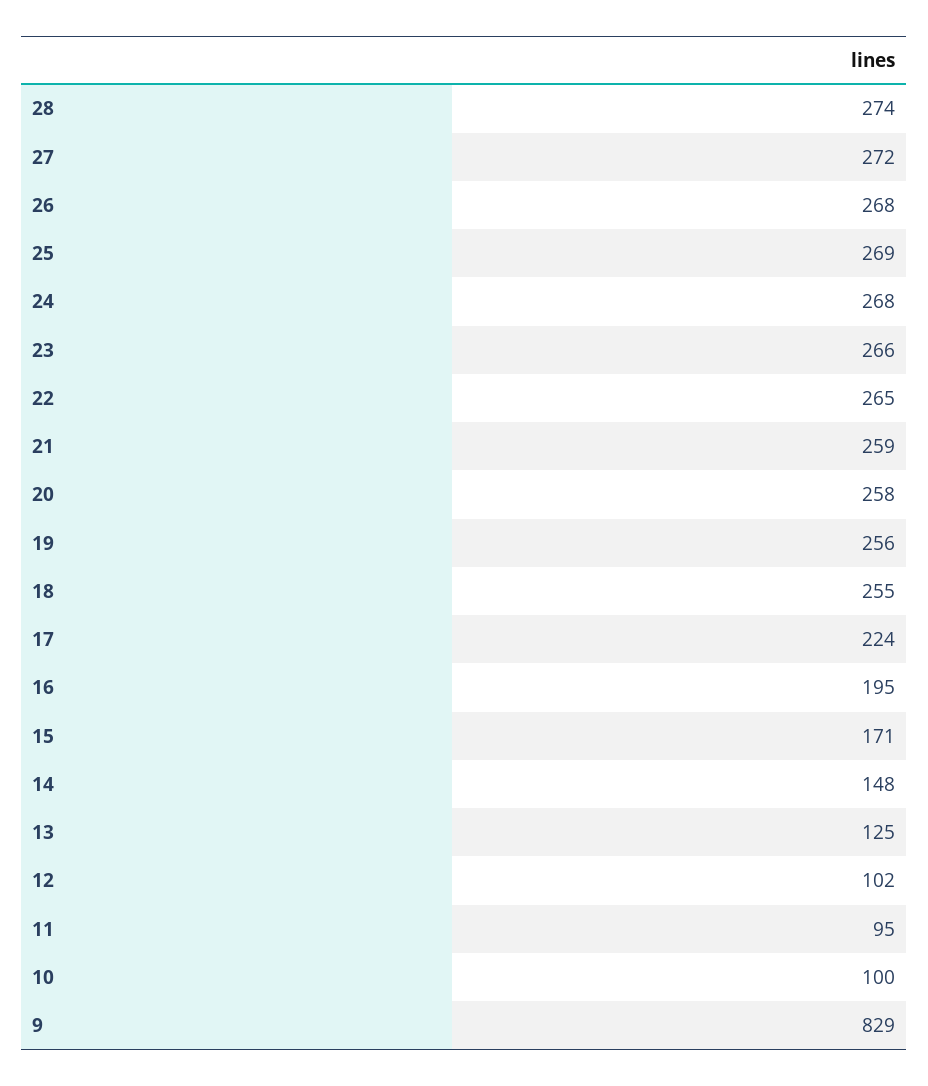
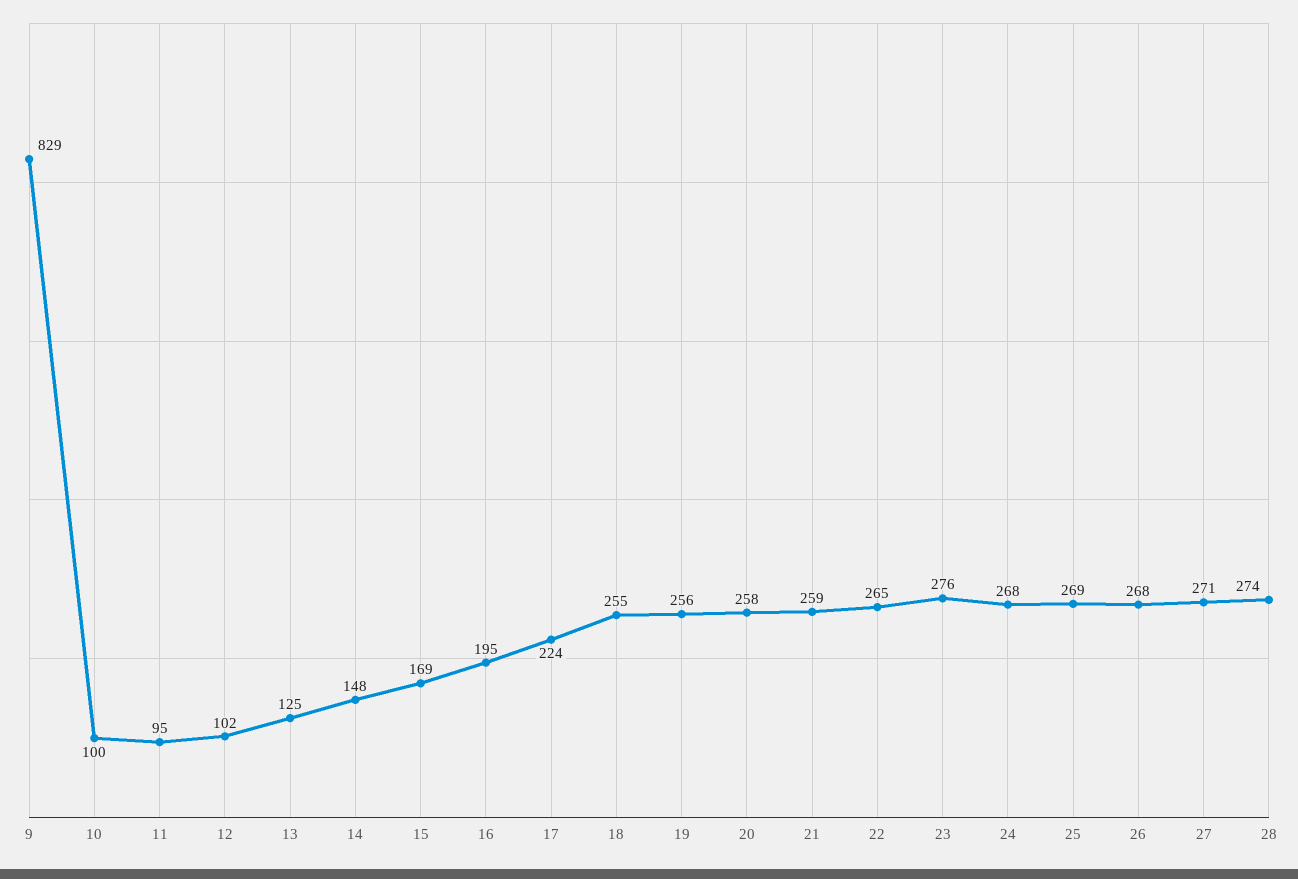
  {
    "28": 274,
-   "27": 272,
+   "27": 271,
    "26": 268,
    "25": 269,
    "24": 268,
-   "23": 266,
+   "23": 276,
    "22": 265,
    "21": 259,
    "20": 258,
    "19": 256,
    "18": 255,
    "17": 224,
    "16": 195,
-   "15": 171,
+   "15": 169,
    "14": 148,
    "13": 125,
    "12": 102,
    "11": 95,
    "10": 100,
    "9": 829
  }

